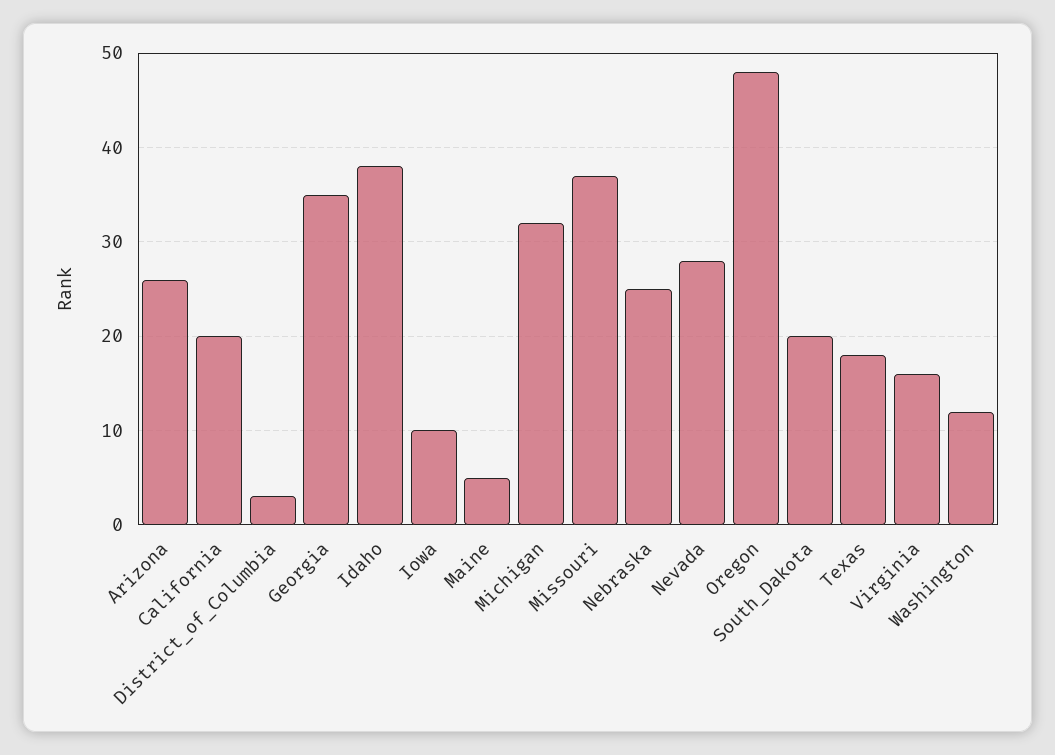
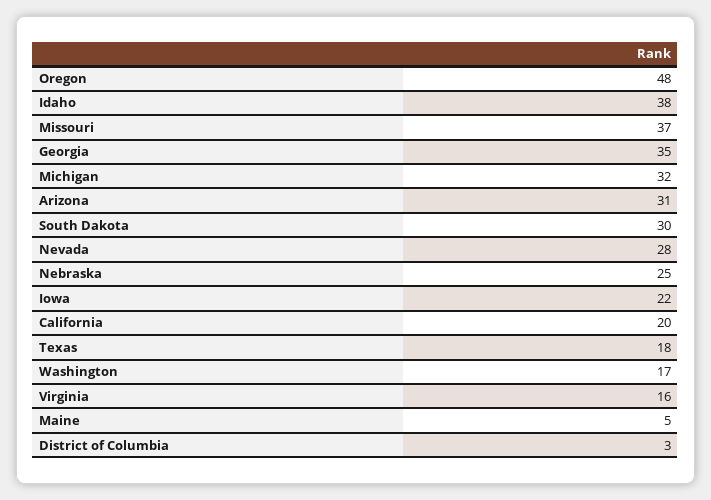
  {
-   "Arizona": 26,
+   "Arizona": 31,
    "California": 20,
    "District_of_Columbia": 3,
    "Georgia": 35,
    "Idaho": 38,
-   "Iowa": 10,
+   "Iowa": 22,
    "Maine": 5,
    "Michigan": 32,
    "Missouri": 37,
    "Nebraska": 25,
    "Nevada": 28,
    "Oregon": 48,
-   "South_Dakota": 20,
+   "South_Dakota": 30,
    "Texas": 18,
    "Virginia": 16,
-   "Washington": 12
+   "Washington": 17
  }

